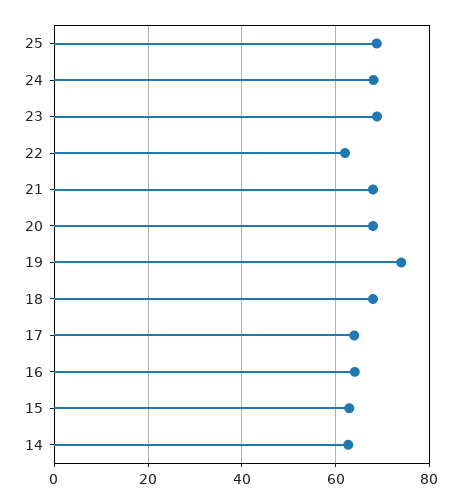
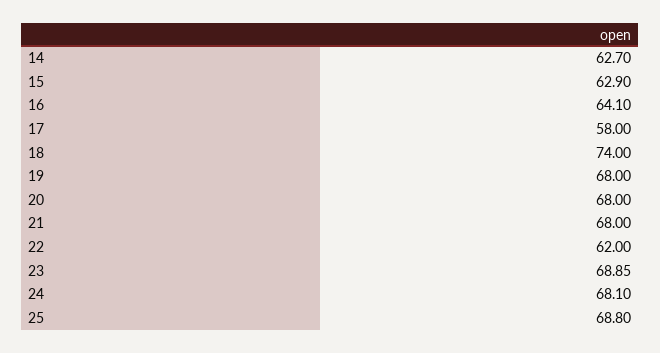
  {
    "25": 68.8,
    "24": 68.1,
    "23": 68.85,
    "22": 62,
    "21": 68,
    "20": 68,
-   "19": 74,
+   "19": 68,
-   "18": 68,
+   "18": 74,
-   "17": 64,
+   "17": 58,
    "16": 64.1,
    "15": 62.9,
    "14": 62.7
  }

